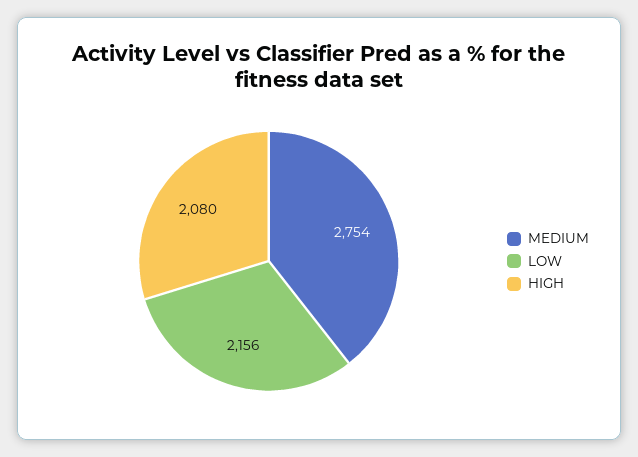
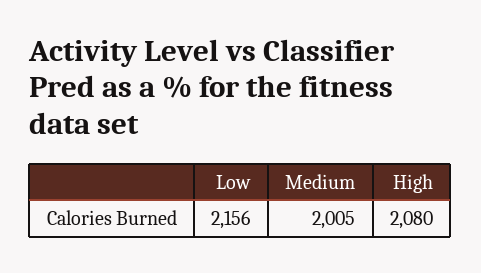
  {
-   "MEDIUM": 2754,
+   "MEDIUM": 2005,
    "LOW": 2156,
    "HIGH": 2080
  }

